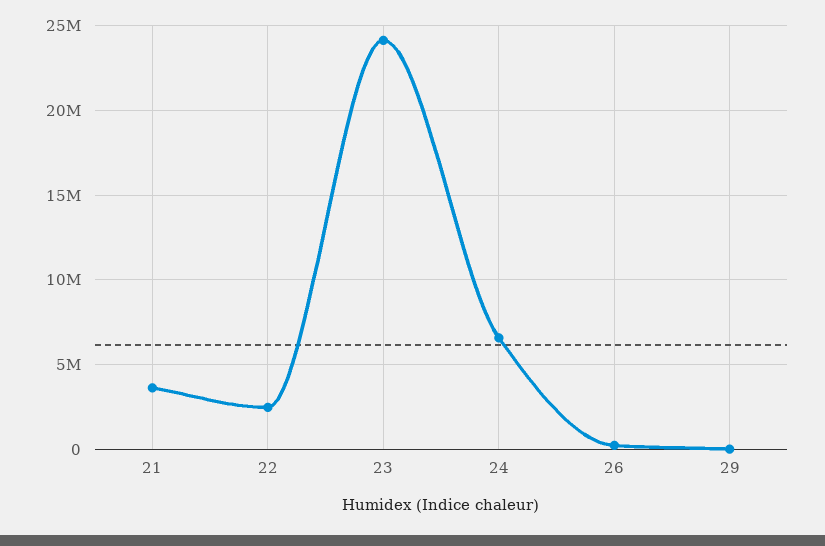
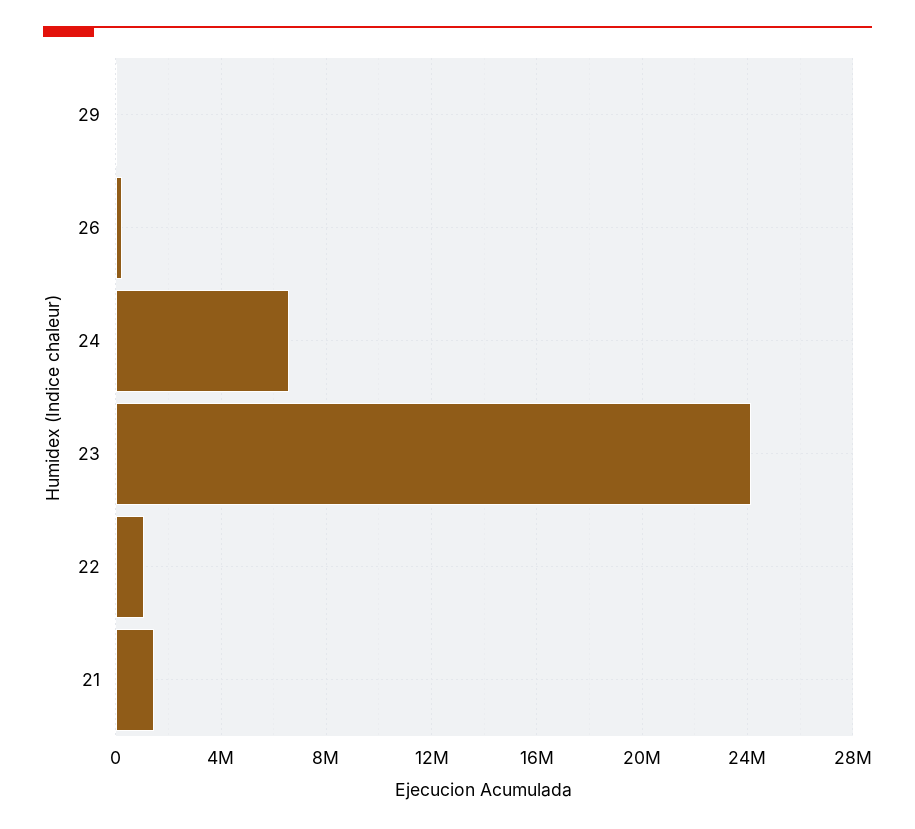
  {
-   "21": 3500000,
+   "21": 1500000,
-   "22": 2500000,
+   "22": 1000000,
    "23": 24000000,
    "24": 6500000,
    "26": 0,
    "29": 0
  }

